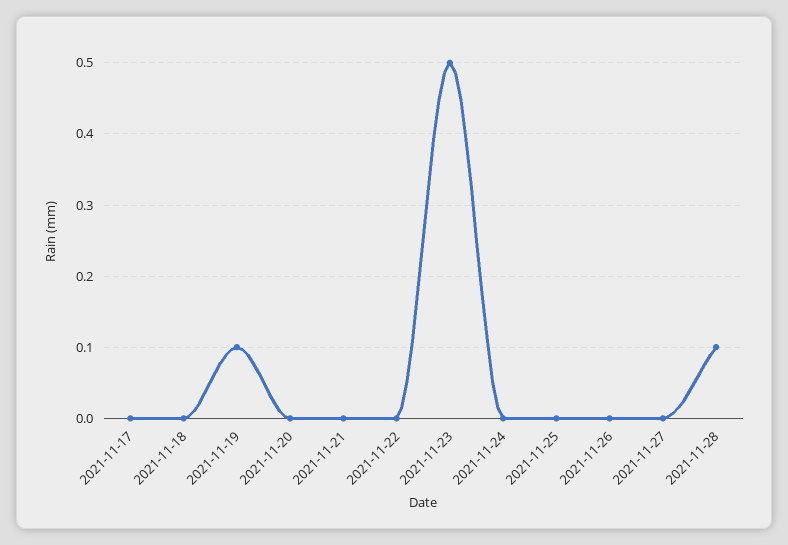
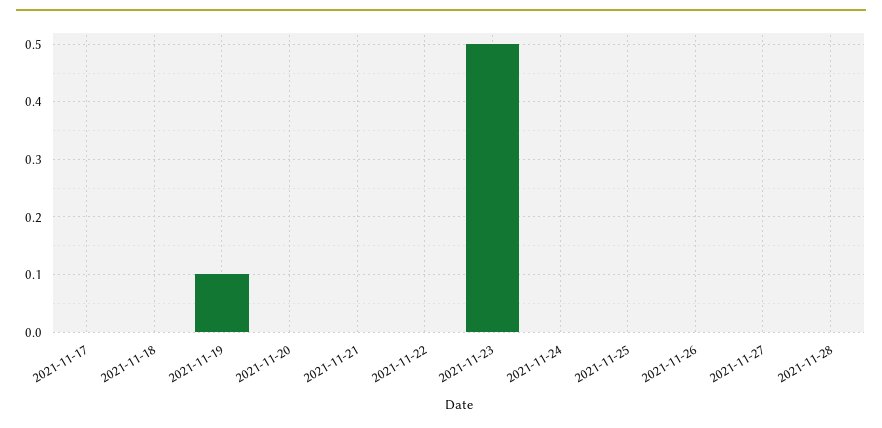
  {
    "2021-11-17": 0,
    "2021-11-18": 0,
    "2021-11-19": 0.1,
    "2021-11-20": 0,
    "2021-11-21": 0,
    "2021-11-22": 0,
    "2021-11-23": 0.5,
    "2021-11-24": 0,
    "2021-11-25": 0,
    "2021-11-26": 0,
    "2021-11-27": 0,
-   "2021-11-28": 0.1
+   "2021-11-28": 0
  }

